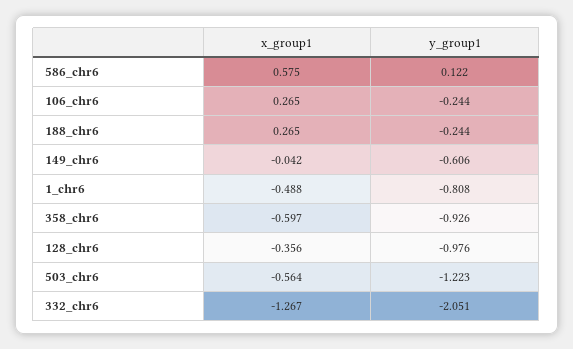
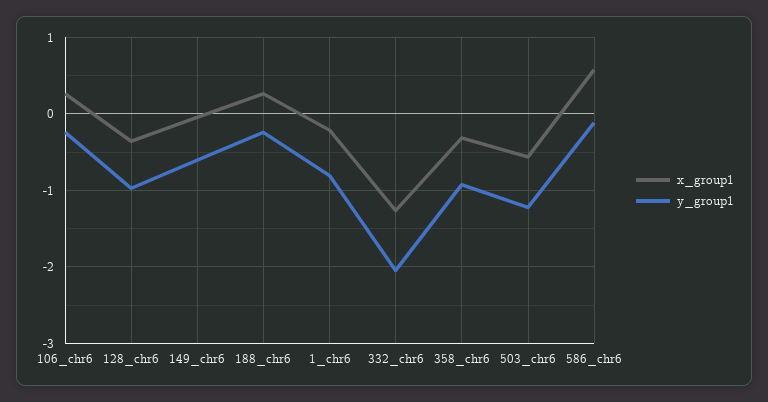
  {
    "x_group1": {
      "586_chr6": 0.575,
      "106_chr6": 0.265,
      "188_chr6": 0.265,
      "149_chr6": -0.042,
-     "1_chr6": -0.488,
+     "1_chr6": -0.2,
-     "358_chr6": -0.597,
+     "358_chr6": -0.3,
      "128_chr6": -0.356,
      "503_chr6": -0.564,
      "332_chr6": -1.267
    },
    "y_group1": {
-     "586_chr6": 0.122,
+     "586_chr6": -0.1,
      "106_chr6": -0.244,
      "188_chr6": -0.244,
      "149_chr6": -0.606,
      "1_chr6": -0.808,
      "358_chr6": -0.926,
      "128_chr6": -0.976,
      "503_chr6": -1.223,
      "332_chr6": -2.051
    }
  }

